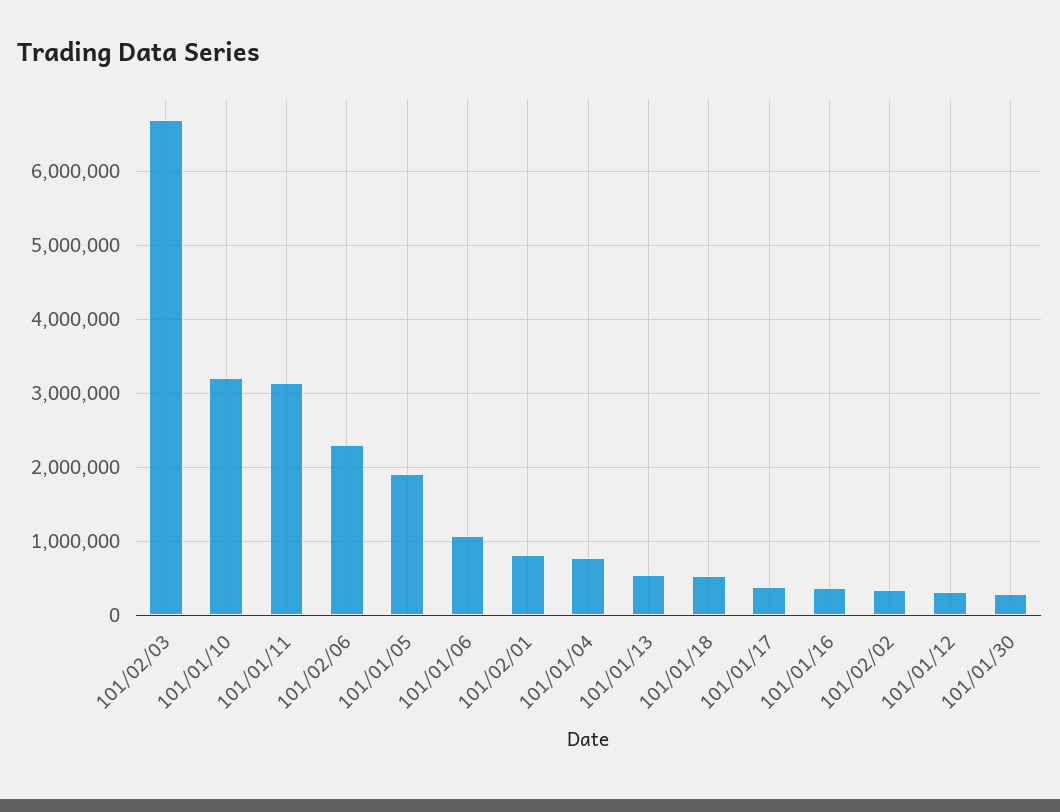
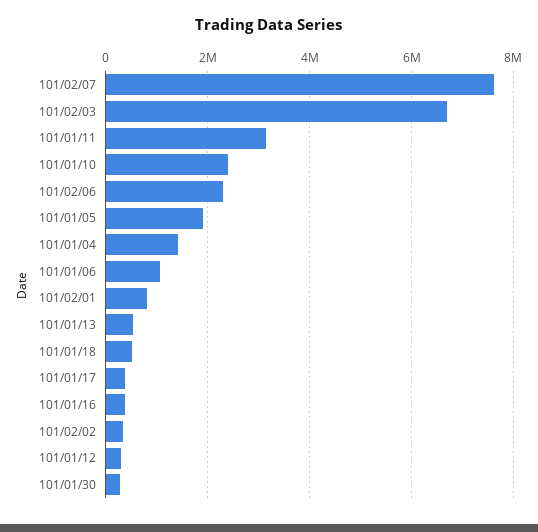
  {
    "101/02/03": 6700000,
-   "101/01/10": 3200000,
+   "101/01/10": 2400000,
    "101/01/11": 3100000,
    "101/02/06": 2300000,
    "101/01/05": 1900000,
    "101/01/06": 1100000,
    "101/02/01": 800000,
-   "101/01/04": 800000,
+   "101/01/04": 1400000,
    "101/01/13": 500000,
    "101/01/18": 500000,
    "101/01/17": 400000,
    "101/01/16": 400000,
    "101/02/02": 300000,
    "101/01/12": 300000,
-   "101/01/30": 300000
+   "101/01/30": 300000,
+   "101/02/07": 7600000
  }

